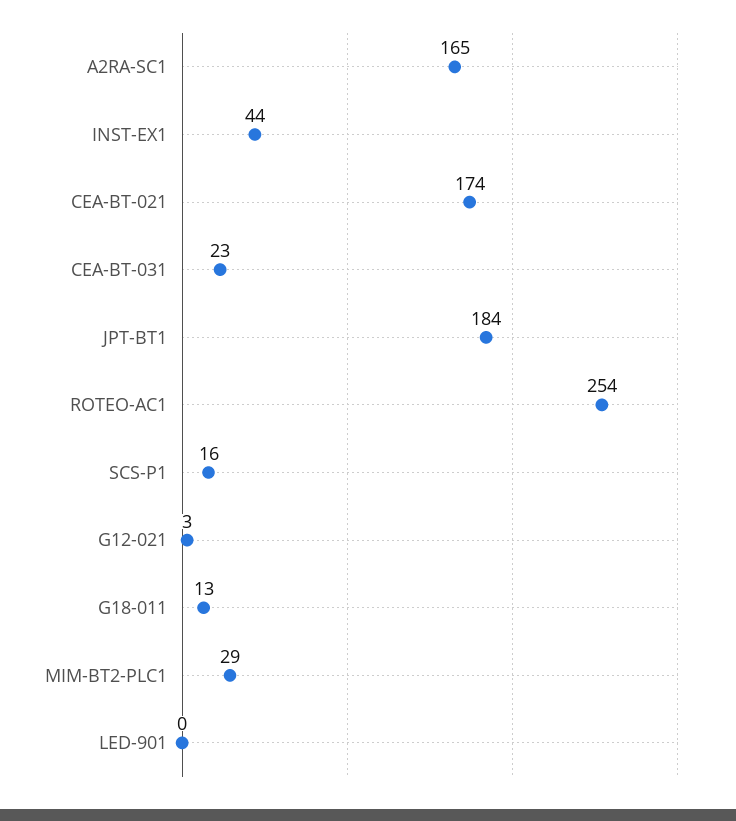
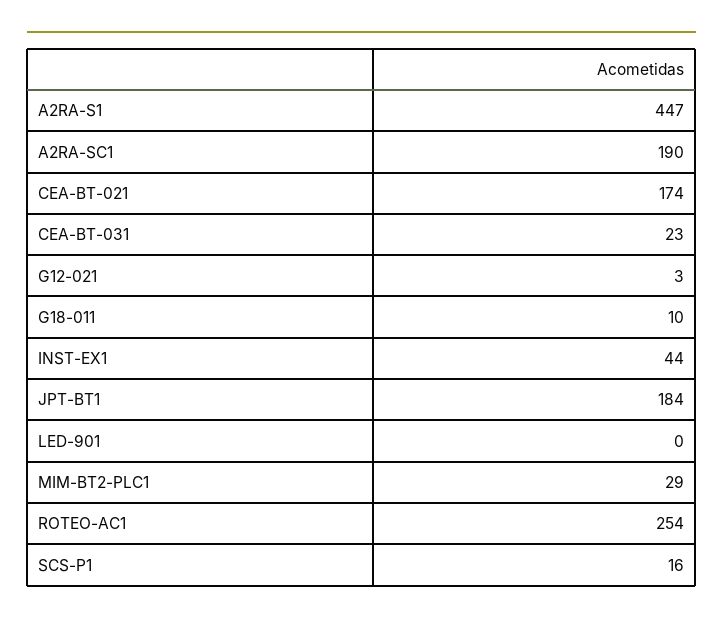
  {
-   "A2RA-SC1": 165,
+   "A2RA-SC1": 190,
    "INST-EX1": 44,
    "CEA-BT-021": 174,
    "CEA-BT-031": 23,
    "JPT-BT1": 184,
    "ROTEO-AC1": 254,
    "SCS-P1": 16,
    "G12-021": 3,
-   "G18-011": 13,
+   "G18-011": 10,
    "MIM-BT2-PLC1": 29,
-   "LED-901": 0
+   "LED-901": 0,
+   "A2RA-S1": 447
  }

